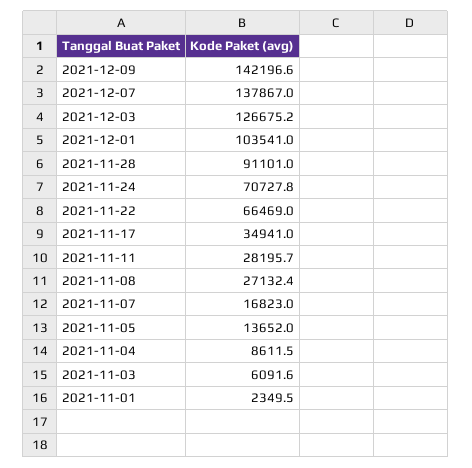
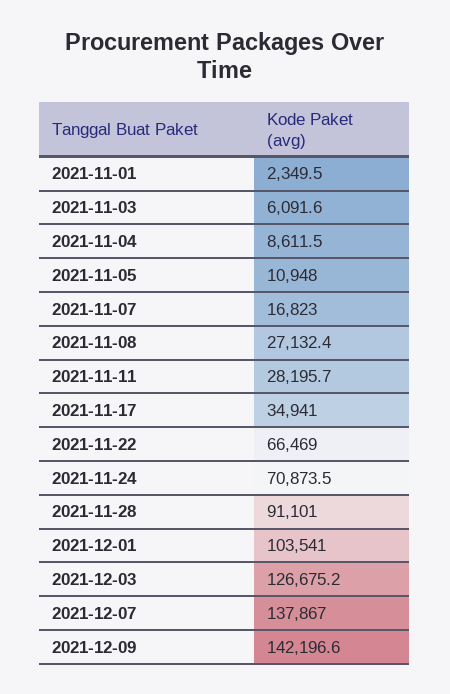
  {
    "2021-12-09": 142196.6,
    "2021-12-07": 137867,
    "2021-12-03": 126675.2,
    "2021-12-01": 103541,
    "2021-11-28": 91101,
-   "2021-11-24": 70727.8,
+   "2021-11-24": 70873.5,
    "2021-11-22": 66469,
    "2021-11-17": 34941,
    "2021-11-11": 28195.7,
    "2021-11-08": 27132.4,
    "2021-11-07": 16823,
-   "2021-11-05": 13652,
+   "2021-11-05": 10948,
    "2021-11-04": 8611.5,
    "2021-11-03": 6091.6,
    "2021-11-01": 2349.5
  }

